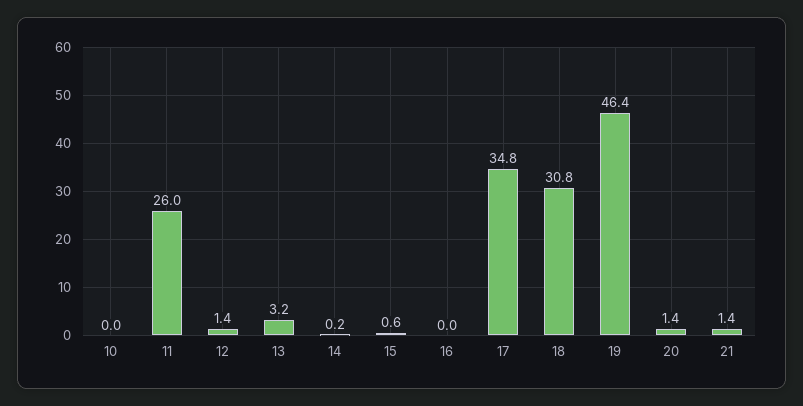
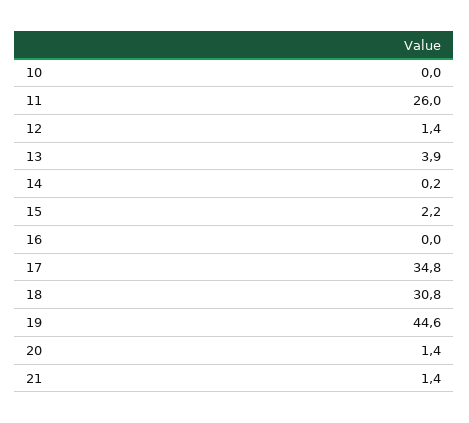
  {
    "10": 0,
    "11": 26,
    "12": 1.4,
-   "13": 3.2,
+   "13": 3.9,
    "14": 0.2,
-   "15": 0.6,
+   "15": 2.2,
    "16": 0,
    "17": 34.8,
    "18": 30.8,
-   "19": 46.4,
+   "19": 44.6,
    "20": 1.4,
    "21": 1.4
  }

